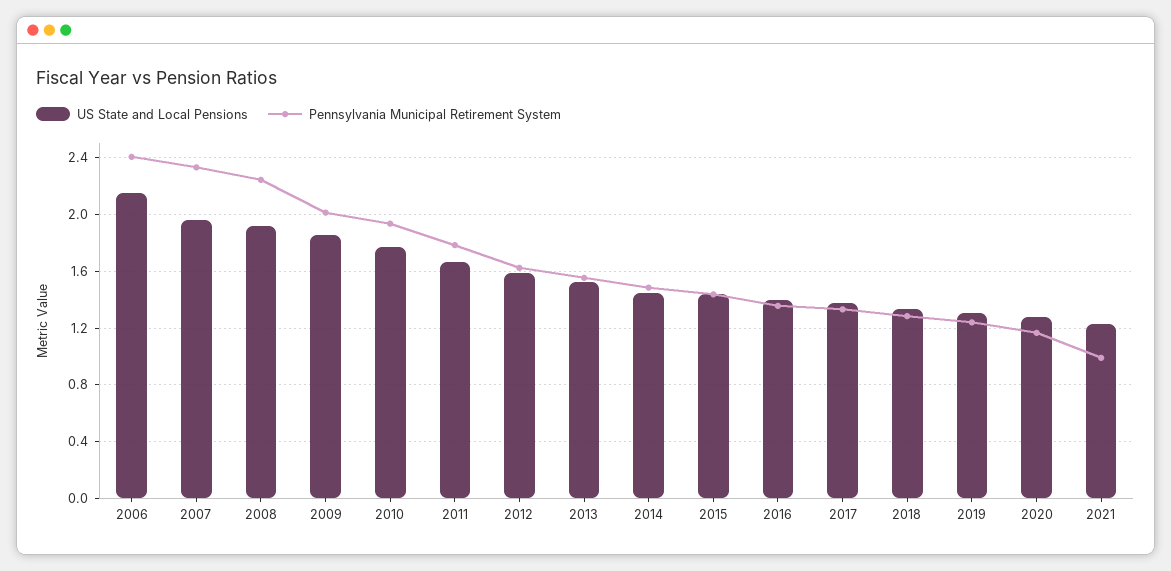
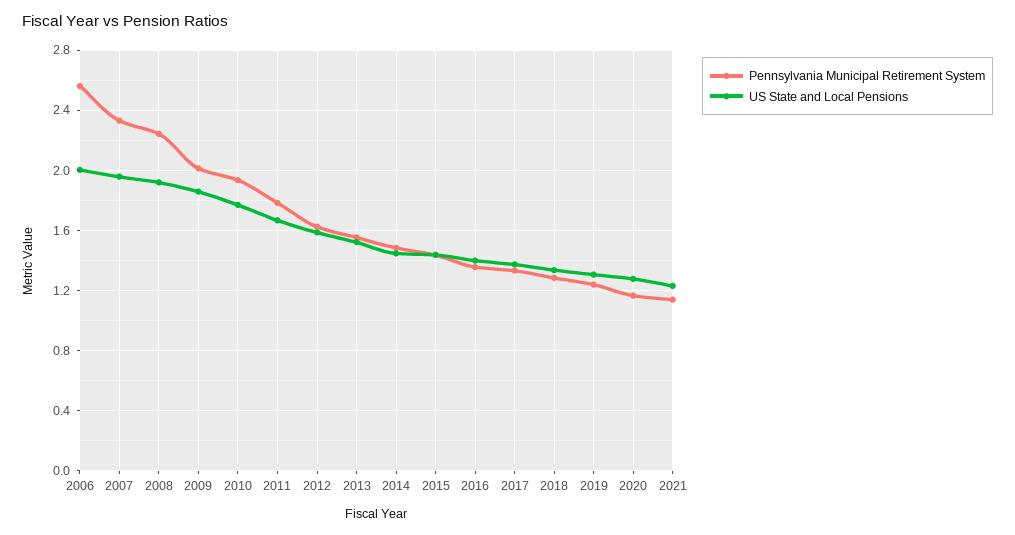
  {
    "US State and Local Pensions": {
-     "2006": 2.15,
+     "2006": 2,
      "2007": 1.95,
      "2008": 1.9,
      "2009": 1.85,
      "2010": 1.75,
      "2011": 1.65,
      "2012": 1.6,
      "2013": 1.5,
      "2014": 1.45,
      "2015": 1.45,
      "2016": 1.4,
      "2017": 1.35,
      "2018": 1.35,
      "2019": 1.3,
      "2020": 1.3,
      "2021": 1.25
    },
    "Pennsylvania Municipal Retirement System": {
-     "2006": 2.4,
+     "2006": 2.55,
      "2007": 2.35,
      "2008": 2.25,
      "2009": 2,
      "2010": 1.95,
      "2011": 1.8,
      "2012": 1.6,
      "2013": 1.55,
      "2014": 1.5,
      "2015": 1.45,
      "2016": 1.35,
      "2017": 1.35,
      "2018": 1.3,
      "2019": 1.25,
      "2020": 1.15,
-     "2021": 1
+     "2021": 1.15
    }
  }

